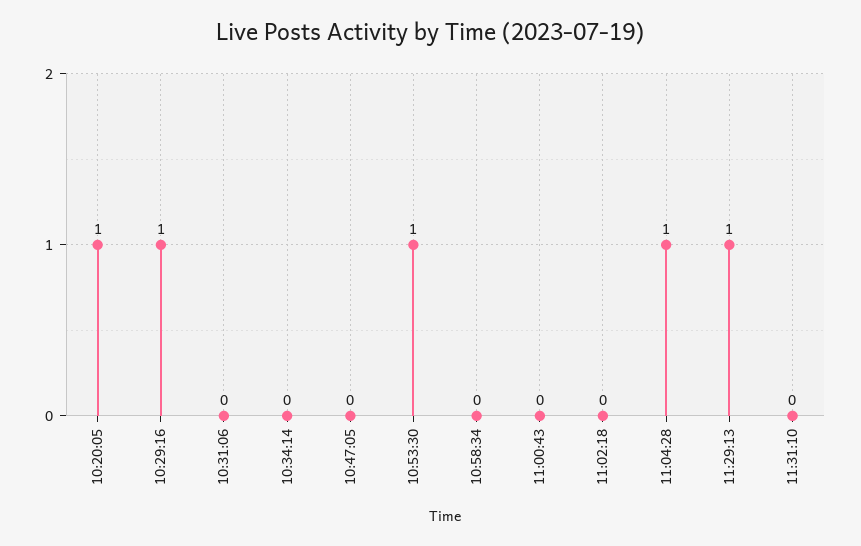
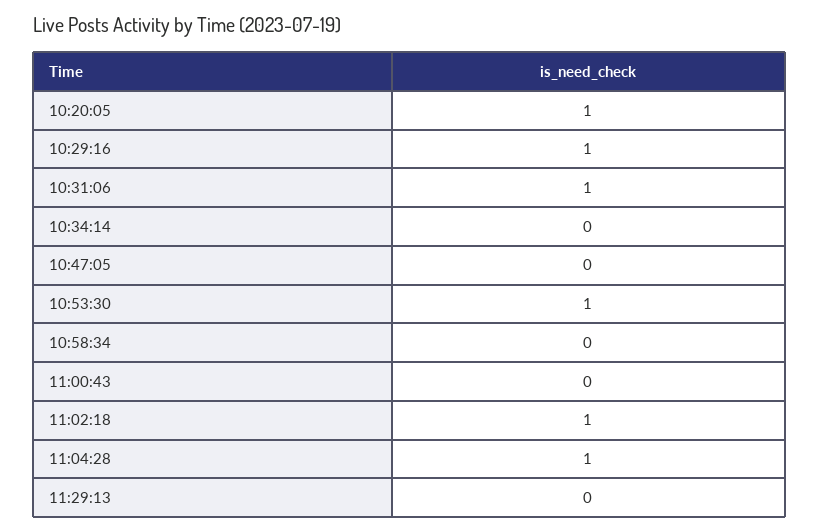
  {
    "10:20:05": 1,
    "10:29:16": 1,
-   "10:31:06": 0,
+   "10:31:06": 1,
    "10:34:14": 0,
    "10:47:05": 0,
    "10:53:30": 1,
    "10:58:34": 0,
    "11:00:43": 0,
-   "11:02:18": 0,
+   "11:02:18": 1,
    "11:04:28": 1,
-   "11:29:13": 1,
+   "11:29:13": 0
-   "11:31:10": 0
  }

